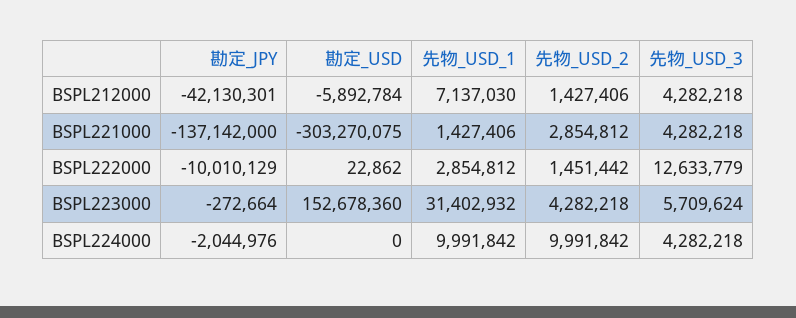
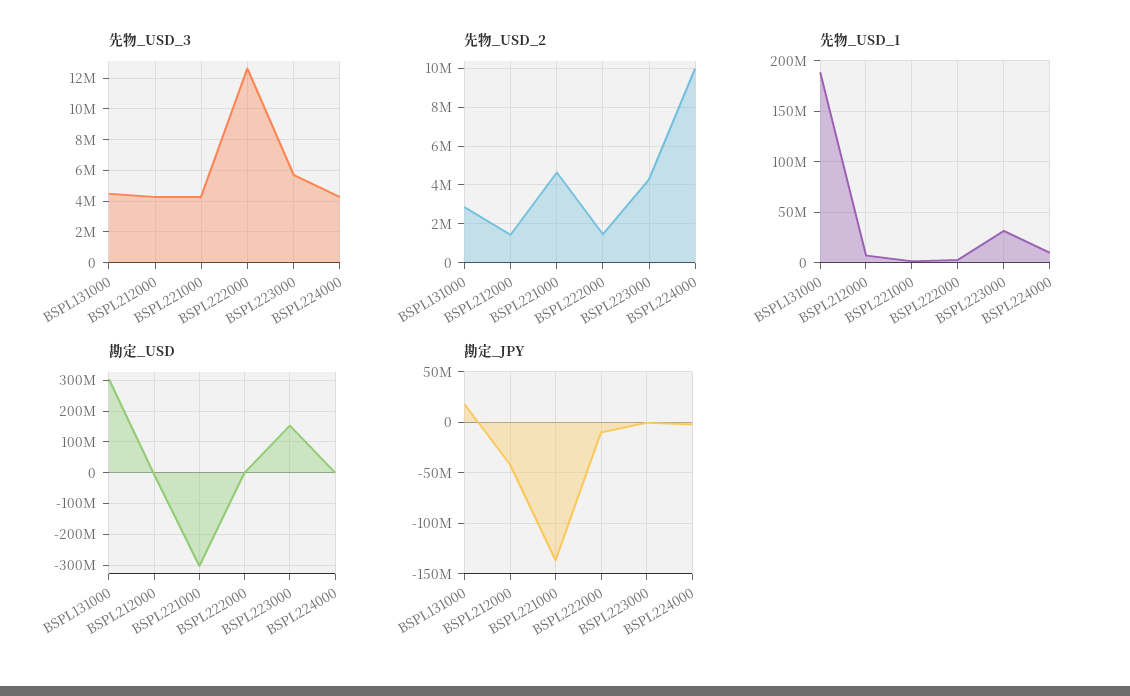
  {
    "勘定_JPY": {
      "BSPL212000": -42130301,
      "BSPL221000": -137142000,
      "BSPL222000": -10010129,
      "BSPL223000": -272664,
-     "BSPL224000": -2044976
+     "BSPL224000": -2044976,
+     "BSPL131000": 20000000
    },
    "勘定_USD": {
      "BSPL212000": -5892784,
      "BSPL221000": -303270075,
      "BSPL222000": 22862,
      "BSPL223000": 152678360,
-     "BSPL224000": 0
+     "BSPL224000": 0,
+     "BSPL131000": 300000000
    },
    "先物_USD_1": {
      "BSPL212000": 7137030,
      "BSPL221000": 1427406,
      "BSPL222000": 2854812,
      "BSPL223000": 31402932,
-     "BSPL224000": 9991842
+     "BSPL224000": 9991842,
+     "BSPL131000": 190000000
    },
    "先物_USD_2": {
      "BSPL212000": 1427406,
-     "BSPL221000": 2854812,
+     "BSPL221000": 4500000,
      "BSPL222000": 1451442,
      "BSPL223000": 4282218,
-     "BSPL224000": 9991842
+     "BSPL224000": 9991842,
+     "BSPL131000": 3000000
    },
    "先物_USD_3": {
      "BSPL212000": 4282218,
      "BSPL221000": 4282218,
      "BSPL222000": 12633779,
      "BSPL223000": 5709624,
-     "BSPL224000": 4282218
+     "BSPL224000": 4282218,
+     "BSPL131000": 4500000
    }
  }

